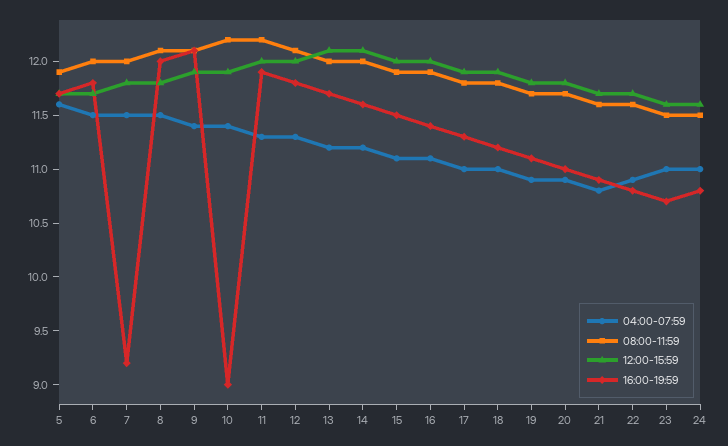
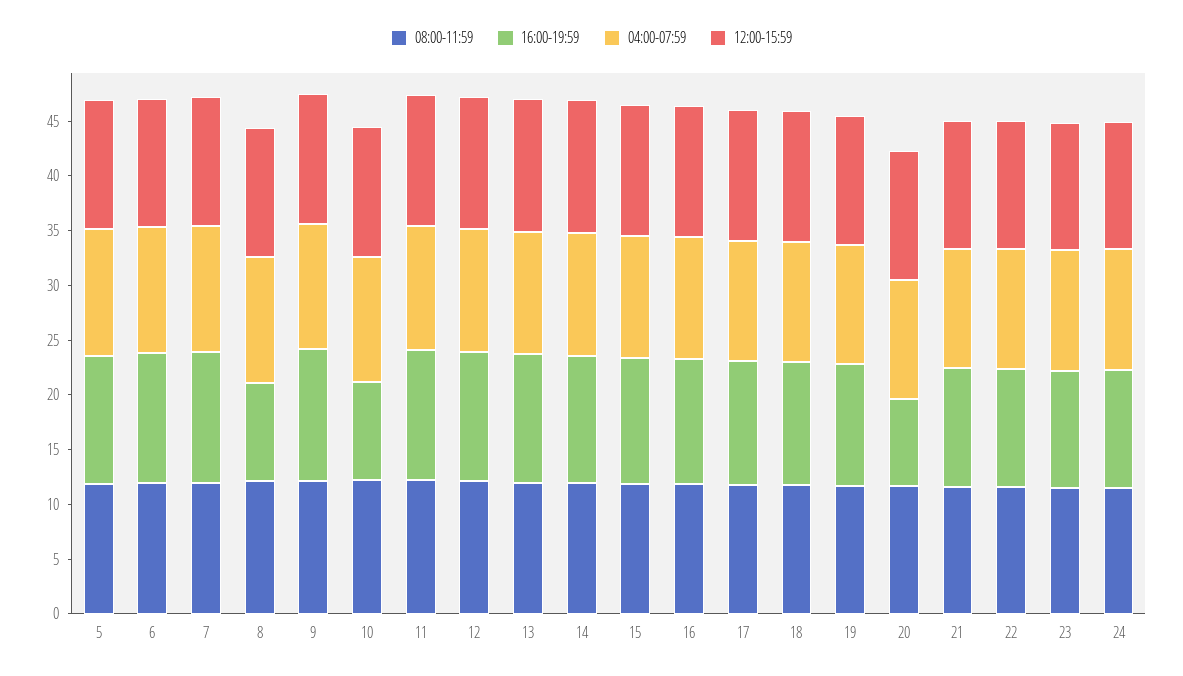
  {
    "04:00-07:59": {
      "5": 11.6,
      "6": 11.5,
      "7": 11.5,
      "8": 11.5,
      "9": 11.4,
      "10": 11.4,
      "11": 11.3,
      "12": 11.3,
      "13": 11.2,
      "14": 11.2,
      "15": 11.1,
      "16": 11.1,
      "17": 11,
      "18": 11,
      "19": 10.9,
      "20": 10.9,
      "21": 10.8,
      "22": 10.9,
      "23": 11,
      "24": 11
    },
    "08:00-11:59": {
      "5": 11.9,
      "6": 12,
      "7": 12,
      "8": 12.1,
      "9": 12.1,
      "10": 12.2,
      "11": 12.2,
      "12": 12.1,
      "13": 12,
      "14": 12,
      "15": 11.9,
      "16": 11.9,
      "17": 11.8,
      "18": 11.8,
      "19": 11.7,
      "20": 11.7,
      "21": 11.6,
      "22": 11.6,
      "23": 11.5,
      "24": 11.5
    },
    "12:00-15:59": {
      "5": 11.7,
      "6": 11.7,
      "7": 11.8,
      "8": 11.8,
      "9": 11.9,
      "10": 11.9,
      "11": 12,
      "12": 12,
      "13": 12.1,
      "14": 12.1,
      "15": 12,
      "16": 12,
      "17": 11.9,
      "18": 11.9,
      "19": 11.8,
      "20": 11.8,
      "21": 11.7,
      "22": 11.7,
      "23": 11.6,
      "24": 11.6
    },
    "16:00-19:59": {
      "5": 11.7,
      "6": 11.8,
-     "7": 9.2,
+     "7": 12,
-     "8": 12,
+     "8": 9,
      "9": 12.1,
      "10": 9,
      "11": 11.9,
      "12": 11.8,
      "13": 11.7,
      "14": 11.6,
      "15": 11.5,
      "16": 11.4,
      "17": 11.3,
      "18": 11.2,
      "19": 11.1,
-     "20": 11,
+     "20": 8,
      "21": 10.9,
      "22": 10.8,
      "23": 10.7,
      "24": 10.8
    }
  }

